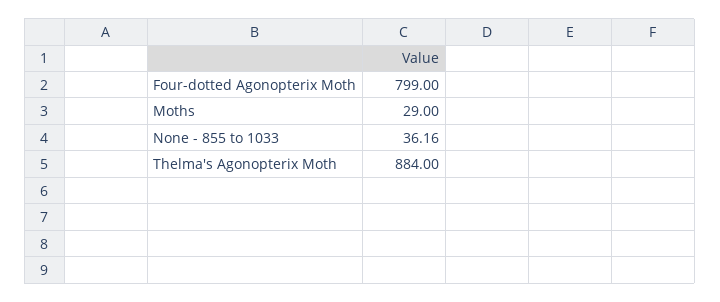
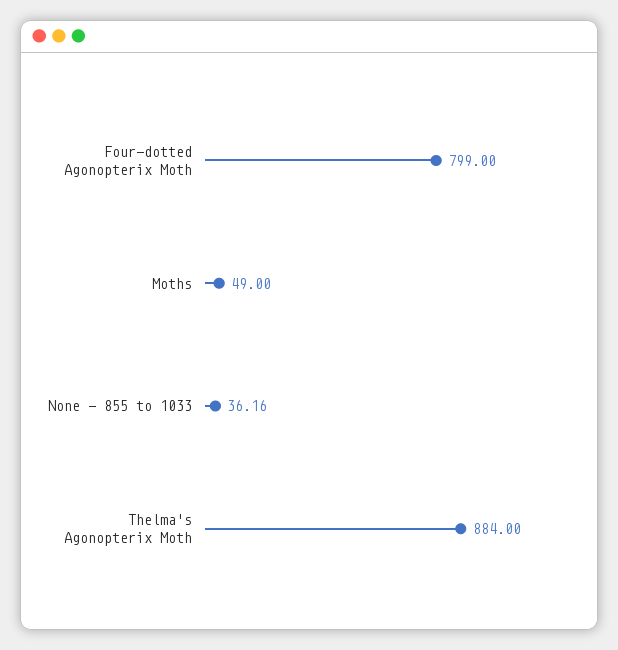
  {
    "Four-dotted Agonopterix Moth": 799,
-   "Moths": 29,
+   "Moths": 49,
    "None - 855 to 1033": 36.16,
    "Thelma's Agonopterix Moth": 884
  }

